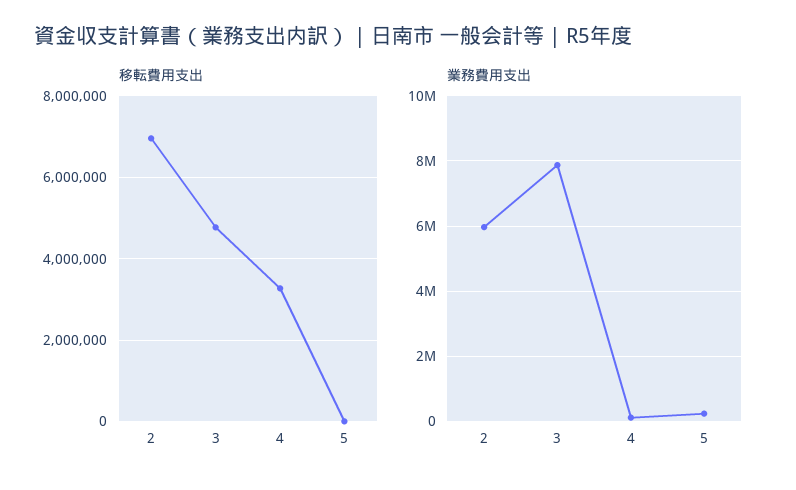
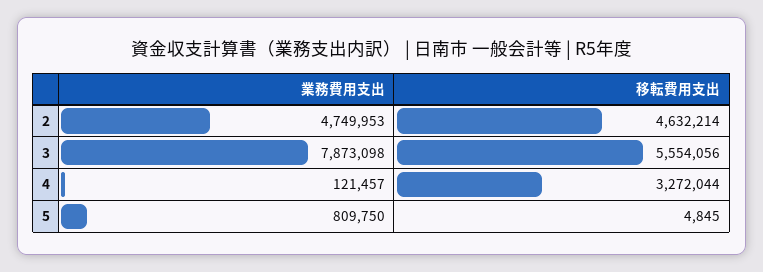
  {
    "移転費用支出": {
-     "2": 7000000,
+     "2": 4632214,
-     "3": 4800000,
+     "3": 5554056,
      "4": 3272044,
      "5": 4845
    },
    "業務費用支出": {
-     "2": 6000000,
+     "2": 4749953,
      "3": 7873098,
      "4": 121457,
-     "5": 200000
+     "5": 809750
    }
  }

